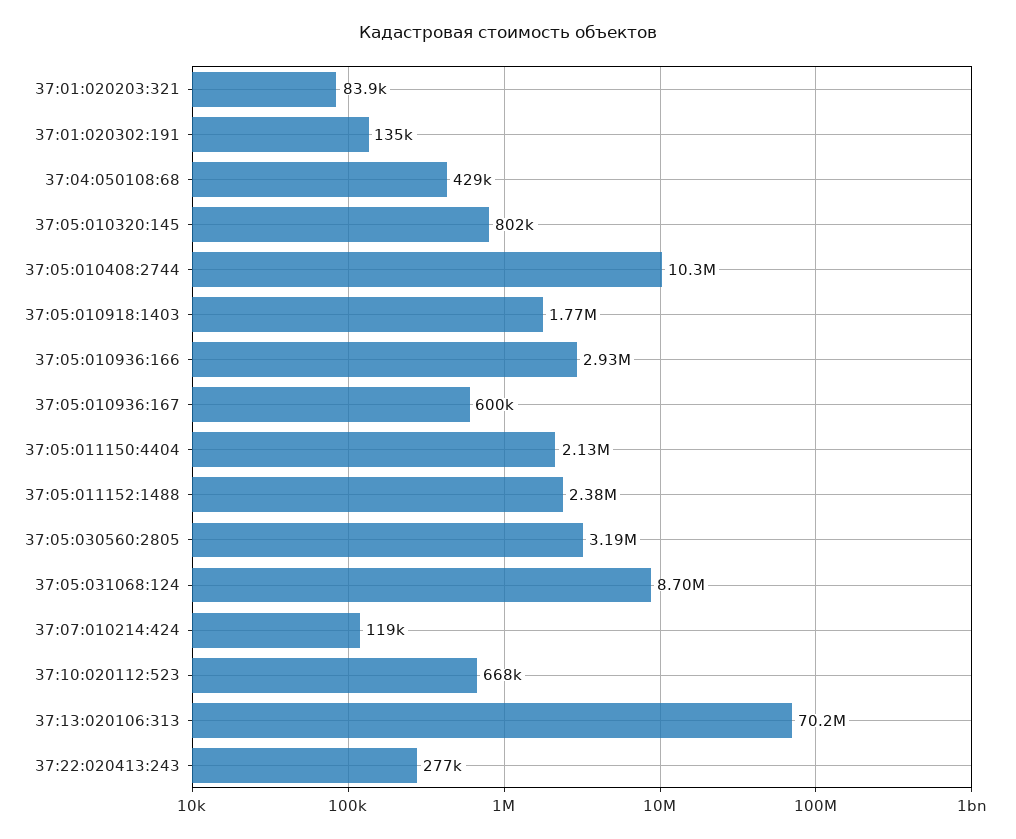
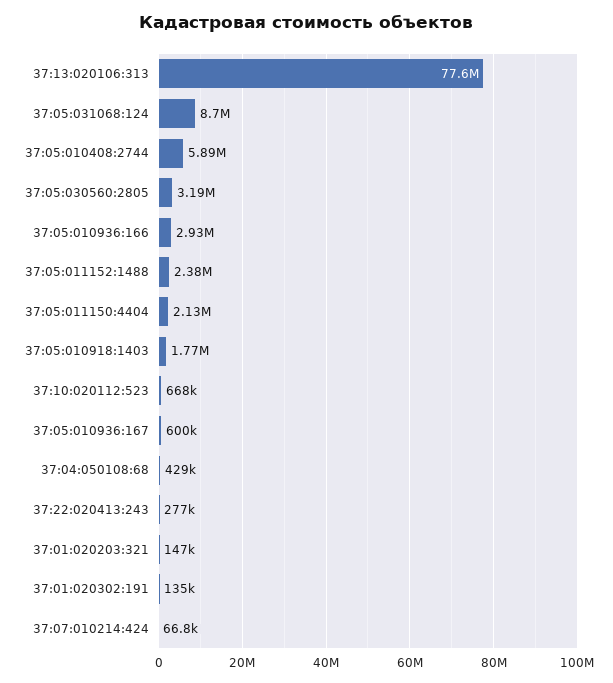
  {
-   "37:01:020203:321": 83900,
+   "37:01:020203:321": 147000,
    "37:01:020302:191": 135000,
    "37:04:050108:68": 429000,
-   "37:05:010320:145": 802000,
-   "37:05:010408:2744": 10300000,
+   "37:05:010408:2744": 5890000,
    "37:05:010918:1403": 1770000,
    "37:05:010936:166": 2930000,
    "37:05:010936:167": 600000,
    "37:05:011150:4404": 2130000,
    "37:05:011152:1488": 2380000,
    "37:05:030560:2805": 3190000,
    "37:05:031068:124": 8700000,
-   "37:07:010214:424": 119000,
+   "37:07:010214:424": 66800,
    "37:10:020112:523": 668000,
-   "37:13:020106:313": 70200000,
+   "37:13:020106:313": 77600000,
    "37:22:020413:243": 277000
  }

